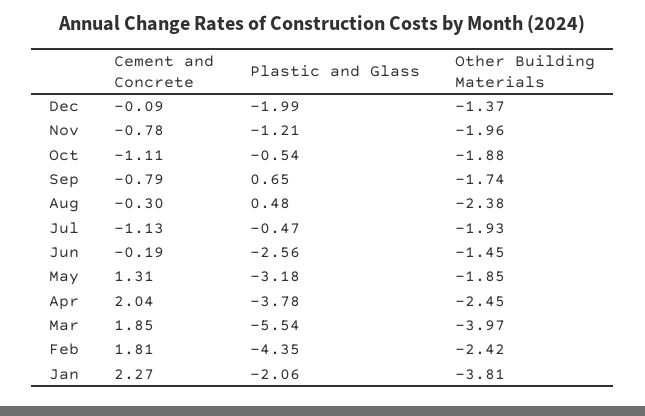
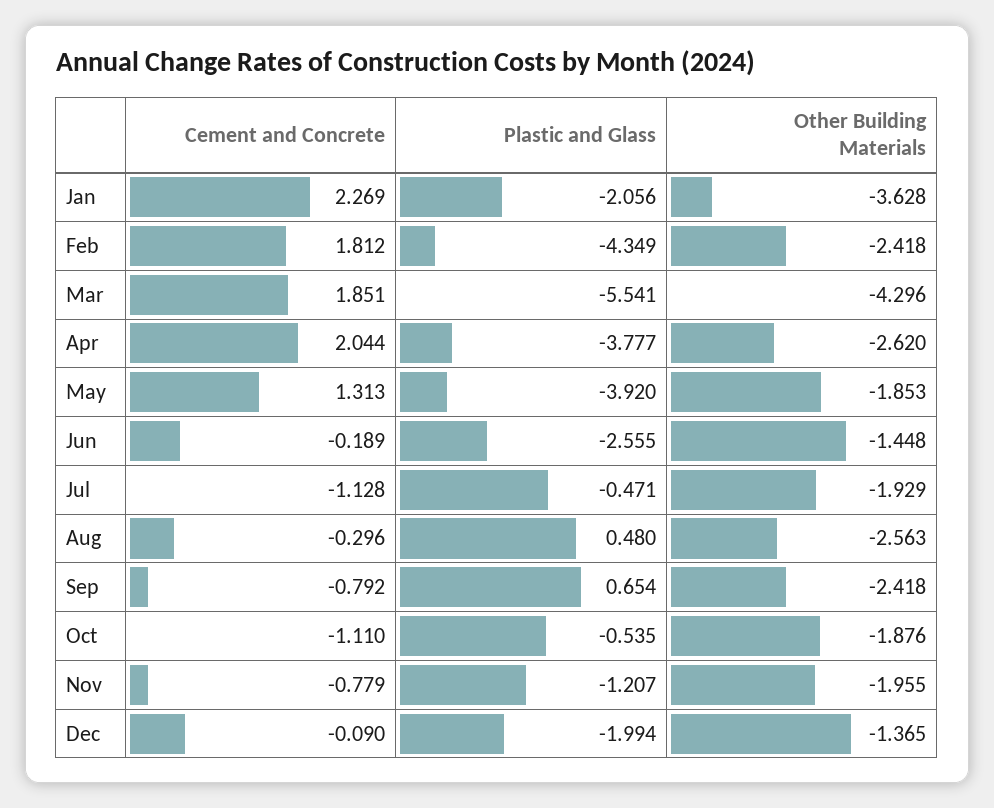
  {
    "Cement and Concrete": {
      "Dec": -0.09,
      "Nov": -0.779,
      "Oct": -1.11,
      "Sep": -0.792,
      "Aug": -0.296,
      "Jul": -1.128,
      "Jun": -0.189,
      "May": 1.313,
      "Apr": 2.044,
      "Mar": 1.851,
      "Feb": 1.812,
      "Jan": 2.269
    },
    "Plastic and Glass": {
      "Dec": -1.994,
      "Nov": -1.207,
      "Oct": -0.535,
      "Sep": 0.654,
      "Aug": 0.48,
      "Jul": -0.471,
      "Jun": -2.555,
-     "May": -3.18,
+     "May": -3.92,
      "Apr": -3.777,
      "Mar": -5.541,
      "Feb": -4.349,
      "Jan": -2.056
    },
    "Other Building Materials": {
      "Dec": -1.365,
      "Nov": -1.955,
      "Oct": -1.876,
-     "Sep": -1.74,
+     "Sep": -2.418,
-     "Aug": -2.38,
+     "Aug": -2.563,
      "Jul": -1.929,
      "Jun": -1.448,
      "May": -1.853,
-     "Apr": -2.45,
+     "Apr": -2.62,
-     "Mar": -3.97,
+     "Mar": -4.296,
      "Feb": -2.418,
-     "Jan": -3.81
+     "Jan": -3.628
    }
  }

